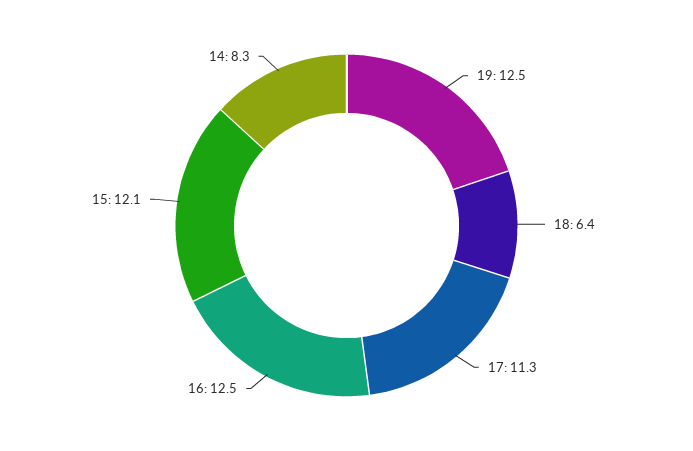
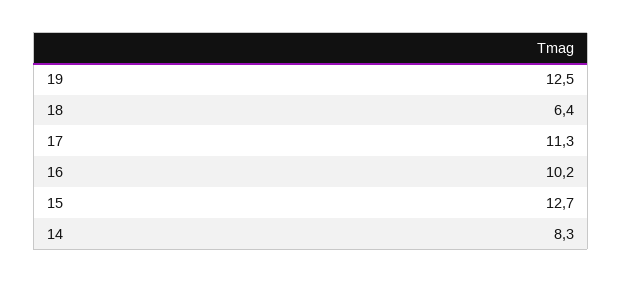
  {
    "19": 12.5,
    "18": 6.4,
    "17": 11.3,
-   "16": 12.5,
+   "16": 10.2,
-   "15": 12.1,
+   "15": 12.7,
    "14": 8.3
  }

